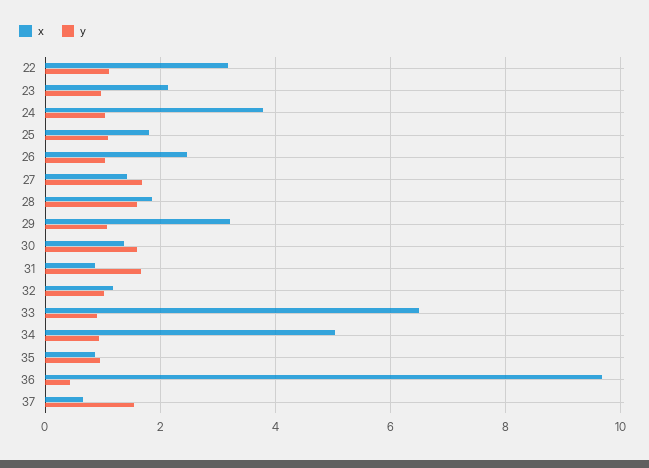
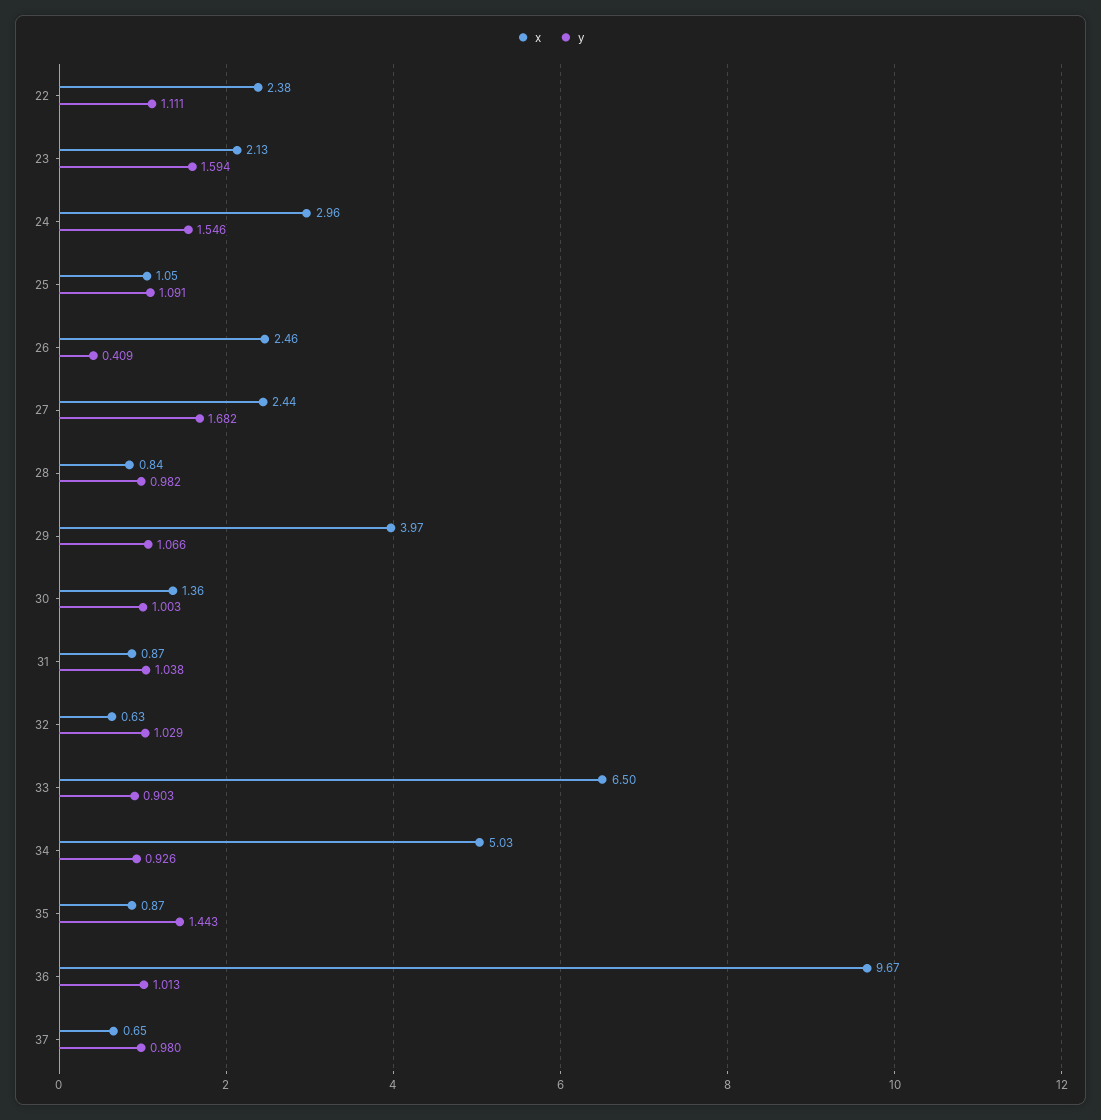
  {
    "x": {
-     "22": 3.2,
+     "22": 2.38,
      "23": 2.13,
-     "24": 3.8,
+     "24": 2.96,
-     "25": 1.8,
+     "25": 1.05,
      "26": 2.46,
-     "27": 1.4,
+     "27": 2.44,
-     "28": 1.8,
+     "28": 0.84,
-     "29": 3.2,
+     "29": 3.97,
      "30": 1.36,
      "31": 0.87,
-     "32": 1.2,
+     "32": 0.63,
      "33": 6.5,
      "34": 5.03,
      "35": 0.87,
      "36": 9.67,
      "37": 0.65
    },
    "y": {
      "22": 1.111,
-     "23": 1,
+     "23": 1.594,
-     "24": 1,
+     "24": 1.546,
      "25": 1.091,
-     "26": 1,
+     "26": 0.409,
      "27": 1.682,
-     "28": 1.6,
+     "28": 0.982,
      "29": 1.066,
-     "30": 1.6,
+     "30": 1.003,
-     "31": 1.6,
+     "31": 1.038,
      "32": 1.029,
      "33": 0.903,
      "34": 0.926,
-     "35": 1,
+     "35": 1.443,
-     "36": 0.4,
+     "36": 1.013,
-     "37": 1.6
+     "37": 0.98
    }
  }

